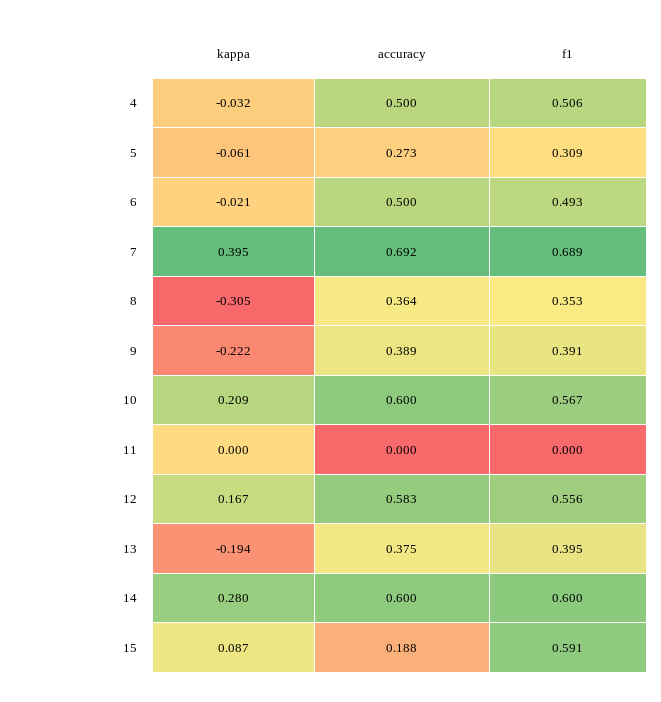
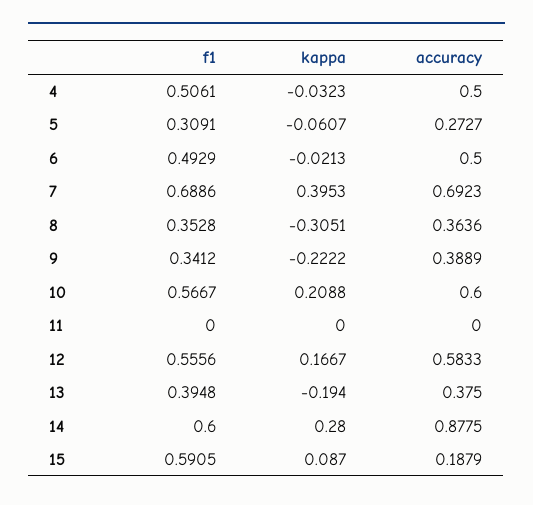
  {
    "kappa": {
      "4": -0.0323,
      "5": -0.0607,
      "6": -0.0213,
      "7": 0.3953,
      "8": -0.3051,
      "9": -0.2222,
      "10": 0.2088,
      "11": 0,
      "12": 0.1667,
      "13": -0.194,
      "14": 0.28,
      "15": 0.087
    },
    "accuracy": {
      "4": 0.5,
      "5": 0.2727,
      "6": 0.5,
      "7": 0.6923,
      "8": 0.3636,
      "9": 0.3889,
      "10": 0.6,
      "11": 0,
      "12": 0.5833,
      "13": 0.375,
-     "14": 0.6,
+     "14": 0.8775,
      "15": 0.1879
    },
    "f1": {
      "4": 0.5061,
      "5": 0.3091,
      "6": 0.4929,
      "7": 0.6886,
      "8": 0.3528,
-     "9": 0.391,
+     "9": 0.3412,
      "10": 0.5667,
      "11": 0,
      "12": 0.5556,
      "13": 0.3948,
      "14": 0.6,
      "15": 0.5905
    }
  }

